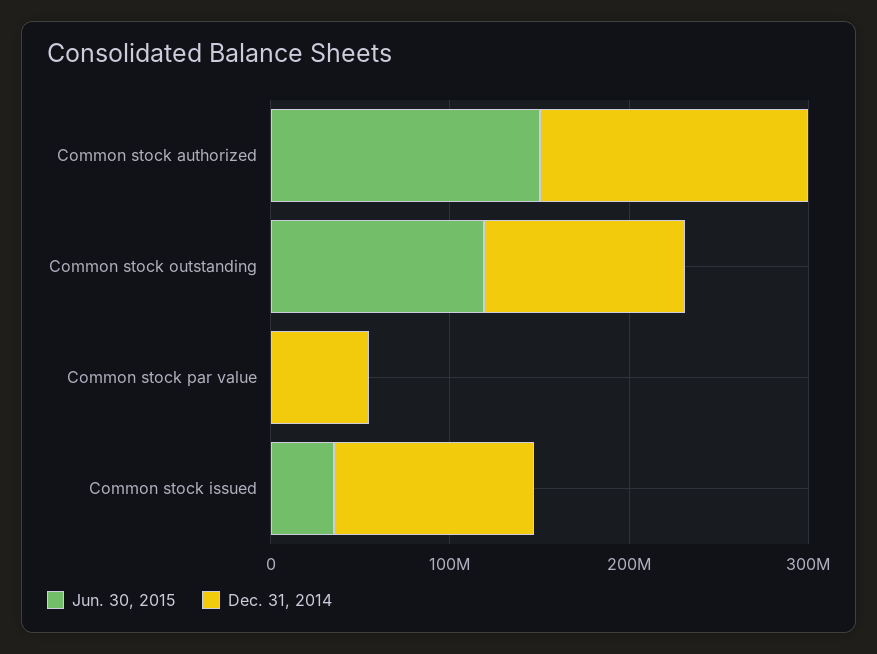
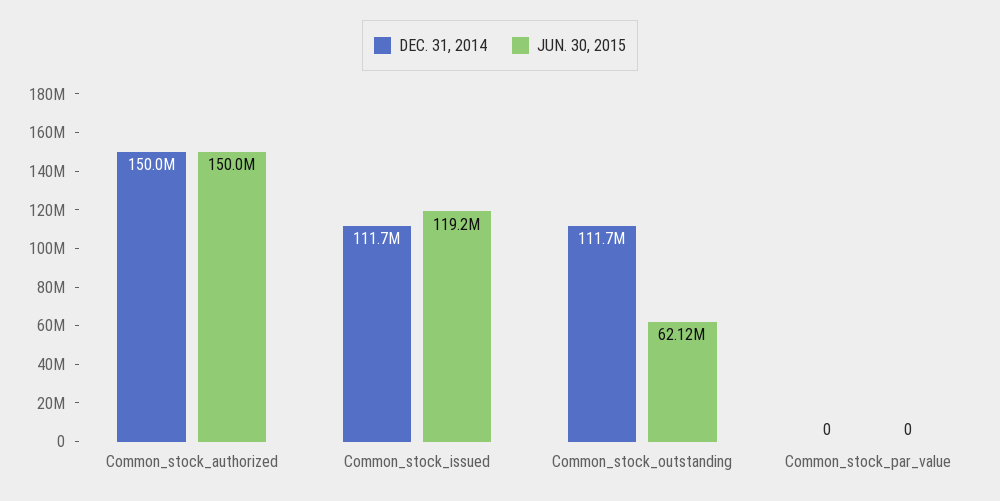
  {
    "Jun. 30, 2015": {
      "Common stock authorized": 150000000,
-     "Common stock outstanding": 120000000,
+     "Common stock outstanding": 62120000,
      "Common stock par value": 0,
-     "Common stock issued": 40000000
+     "Common stock issued": 119200000
    },
    "Dec. 31, 2014": {
      "Common stock authorized": 150000000,
      "Common stock outstanding": 111700000,
-     "Common stock par value": 60000000,
+     "Common stock par value": 0,
      "Common stock issued": 111700000
    }
  }

